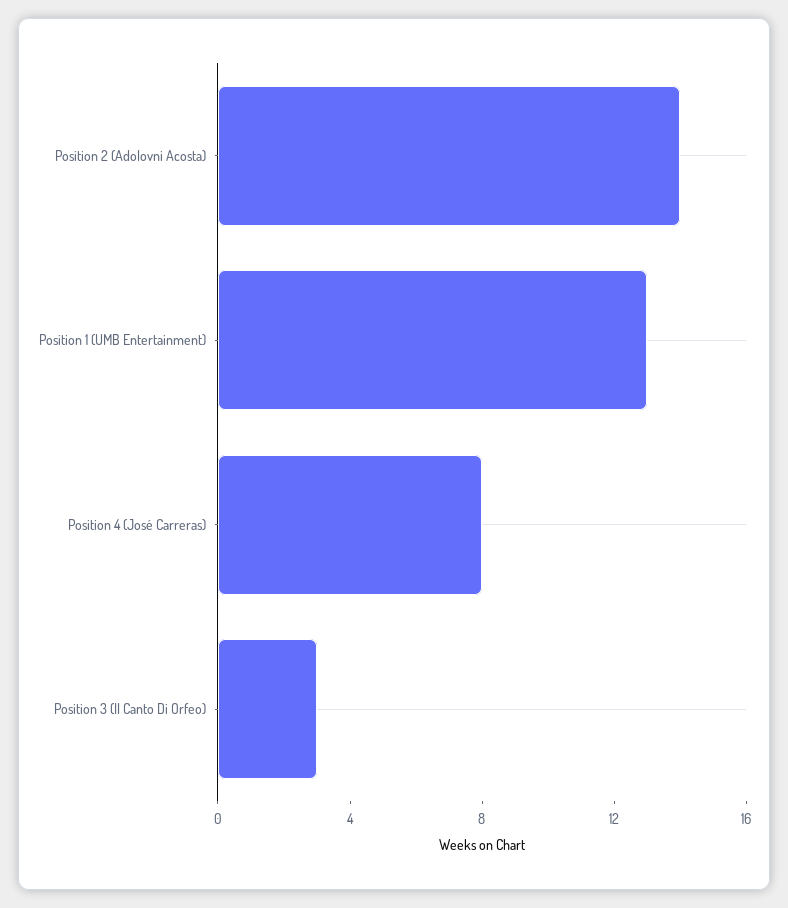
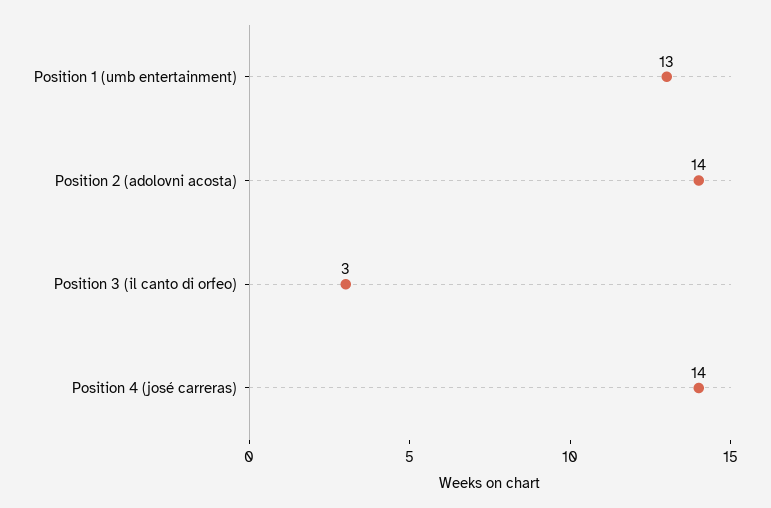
  {
    "Position 2 (Adolovni Acosta)": 14,
    "Position 1 (UMB Entertainment)": 13,
-   "Position 4 (José Carreras)": 8,
+   "Position 4 (José Carreras)": 14,
    "Position 3 (Il Canto Di Orfeo)": 3
  }

